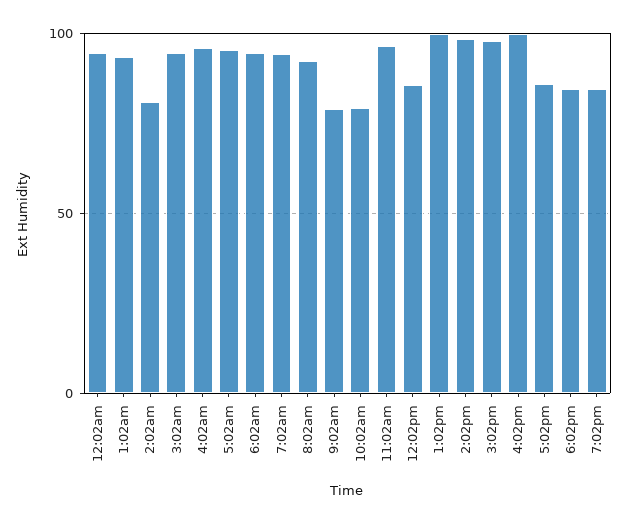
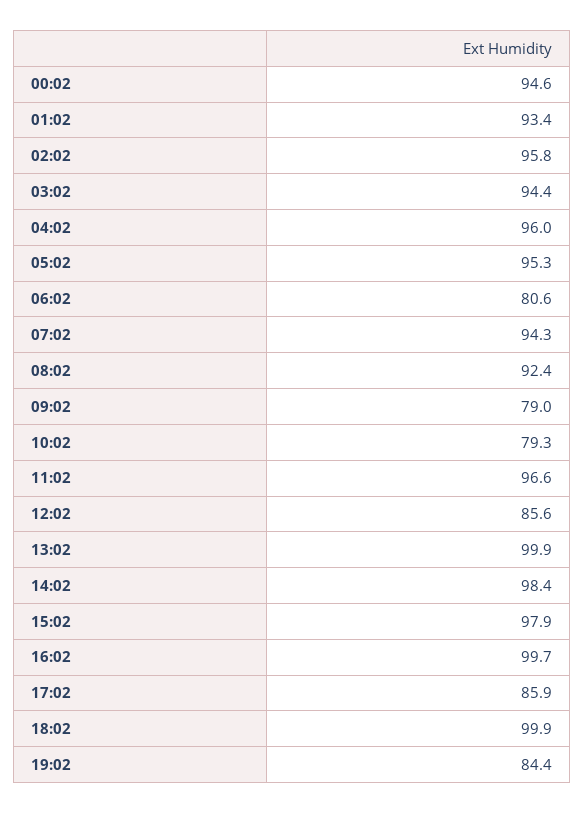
  {
    "12:02am": 94.6,
    "1:02am": 93.4,
-   "2:02am": 80,
+   "2:02am": 95.8,
    "3:02am": 94.4,
    "4:02am": 96,
    "5:02am": 95.3,
-   "6:02am": 95,
+   "6:02am": 80.6,
    "7:02am": 94.3,
    "8:02am": 92.4,
    "9:02am": 79,
    "10:02am": 79.3,
    "11:02am": 96.6,
    "12:02pm": 85.6,
    "1:02pm": 99.9,
    "2:02pm": 98.4,
    "3:02pm": 97.9,
    "4:02pm": 99.7,
    "5:02pm": 85.9,
-   "6:02pm": 85,
+   "6:02pm": 99.9,
    "7:02pm": 84.4
  }

